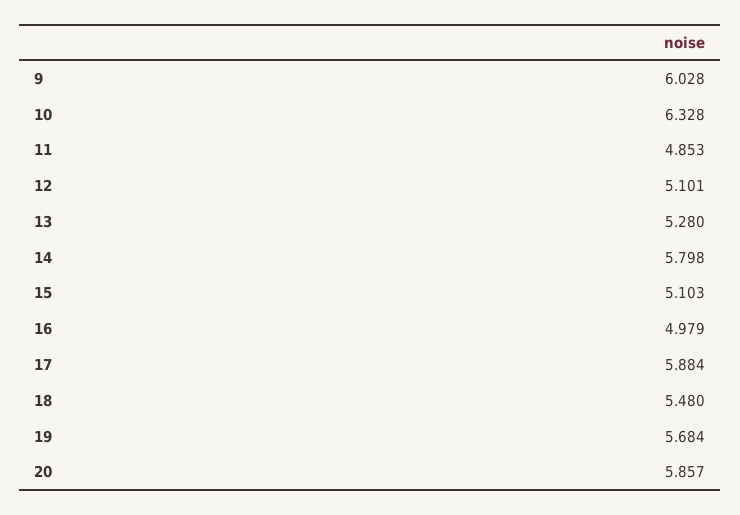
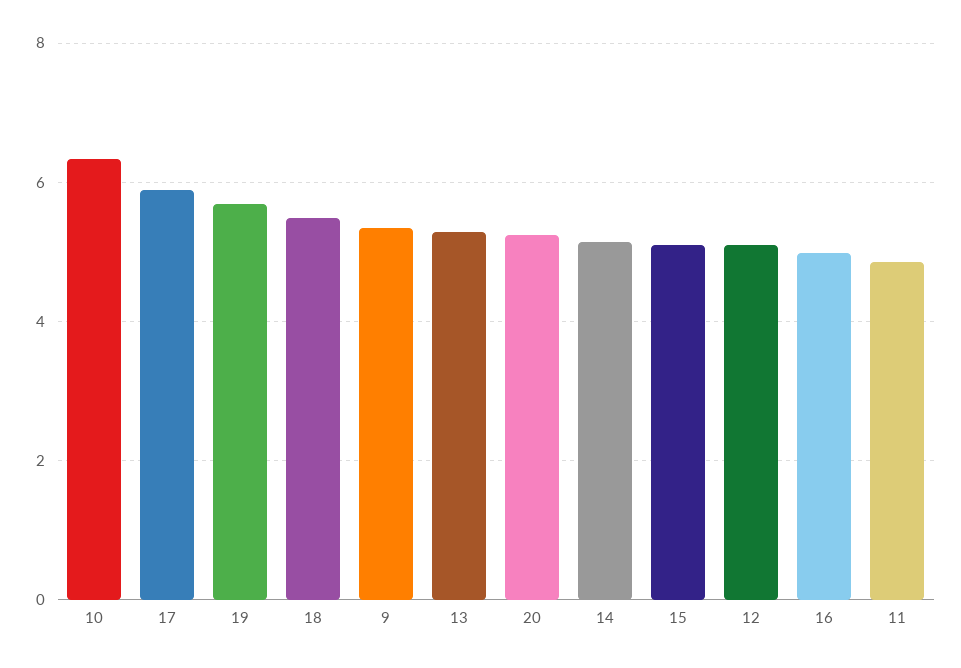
  {
-   "9": 6.028,
+   "9": 5.4,
    "10": 6.328,
    "11": 4.853,
    "12": 5.101,
    "13": 5.28,
-   "14": 5.798,
+   "14": 5.2,
    "15": 5.103,
    "16": 4.979,
    "17": 5.884,
    "18": 5.48,
    "19": 5.684,
-   "20": 5.857
+   "20": 5.2
  }

